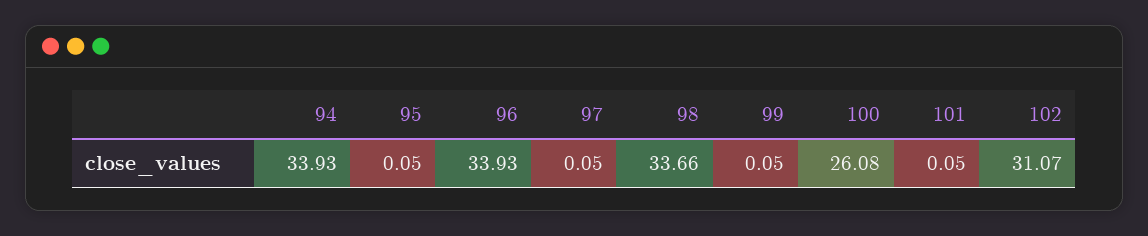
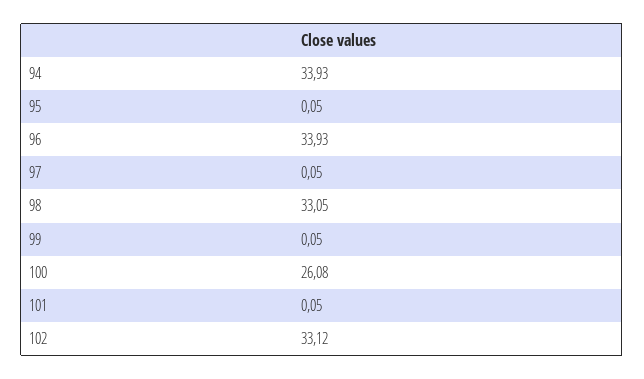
  {
    "94": 33.93,
    "95": 0.05,
    "96": 33.93,
    "97": 0.05,
-   "98": 33.66,
+   "98": 33.05,
    "99": 0.05,
    "100": 26.08,
    "101": 0.05,
-   "102": 31.07
+   "102": 33.12
  }

